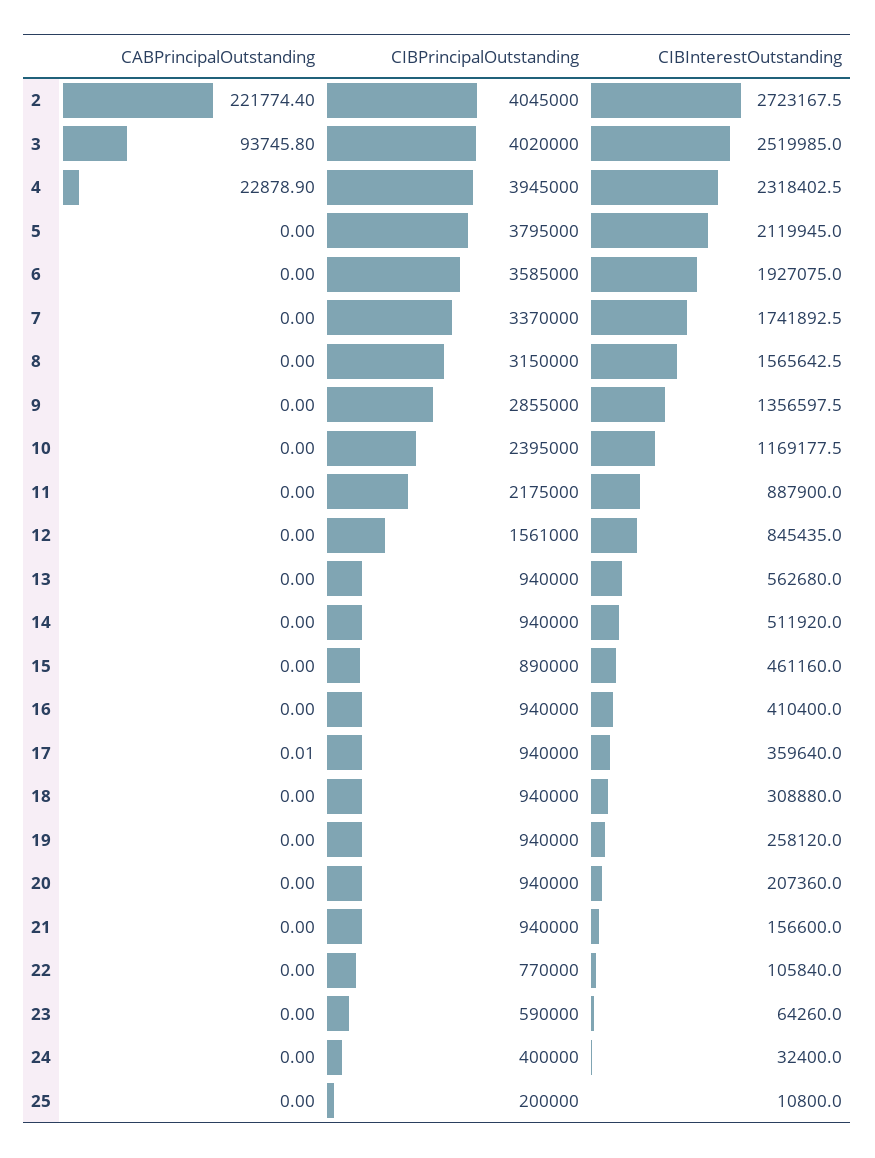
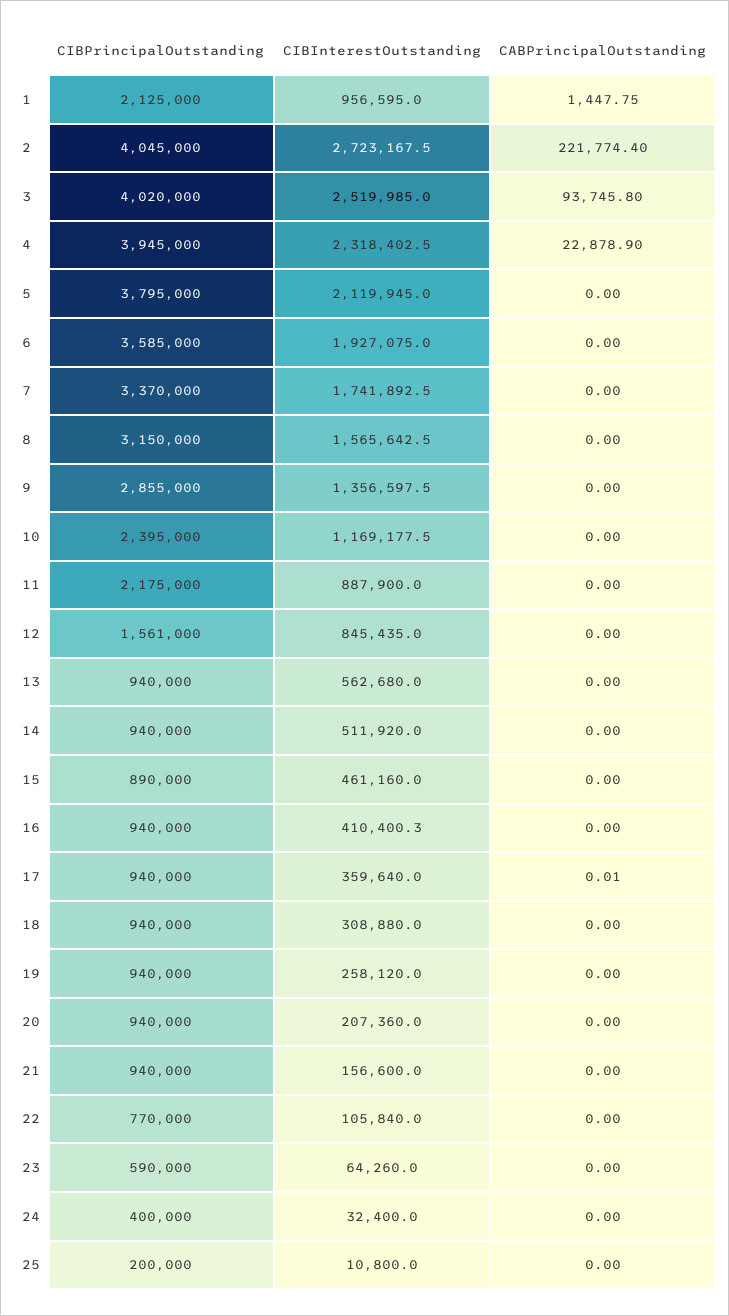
  {
    "CABPrincipalOutstanding": {
      "2": 221774.4,
      "3": 93745.8,
      "4": 22878.9,
      "5": 0,
      "6": 0,
      "7": 0,
      "8": 0,
      "9": 0,
      "10": 0,
      "11": 0,
      "12": 0,
      "13": 0,
      "14": 0,
      "15": 0,
      "16": 0,
      "17": 0.01,
      "18": 0,
      "19": 0,
      "20": 0,
      "21": 0,
      "22": 0,
      "23": 0,
      "24": 0,
-     "25": 0
+     "25": 0,
+     "1": 1447.75
    },
    "CIBPrincipalOutstanding": {
      "2": 4045000,
      "3": 4020000,
      "4": 3945000,
      "5": 3795000,
      "6": 3585000,
      "7": 3370000,
      "8": 3150000,
      "9": 2855000,
      "10": 2395000,
      "11": 2175000,
      "12": 1561000,
      "13": 940000,
      "14": 940000,
      "15": 890000,
      "16": 940000,
      "17": 940000,
      "18": 940000,
      "19": 940000,
      "20": 940000,
      "21": 940000,
      "22": 770000,
      "23": 590000,
      "24": 400000,
-     "25": 200000
+     "25": 200000,
+     "1": 2125000
    },
    "CIBInterestOutstanding": {
      "2": 2723167.5,
      "3": 2519985,
      "4": 2318402.5,
      "5": 2119945,
      "6": 1927075,
      "7": 1741892.5,
      "8": 1565642.5,
      "9": 1356597.5,
      "10": 1169177.5,
      "11": 887900,
      "12": 845435,
      "13": 562680,
      "14": 511920,
      "15": 461160,
-     "16": 410400,
+     "16": 410400.3,
      "17": 359640,
      "18": 308880,
      "19": 258120,
      "20": 207360,
      "21": 156600,
      "22": 105840,
      "23": 64260,
      "24": 32400,
-     "25": 10800
+     "25": 10800,
+     "1": 956595
    }
  }

